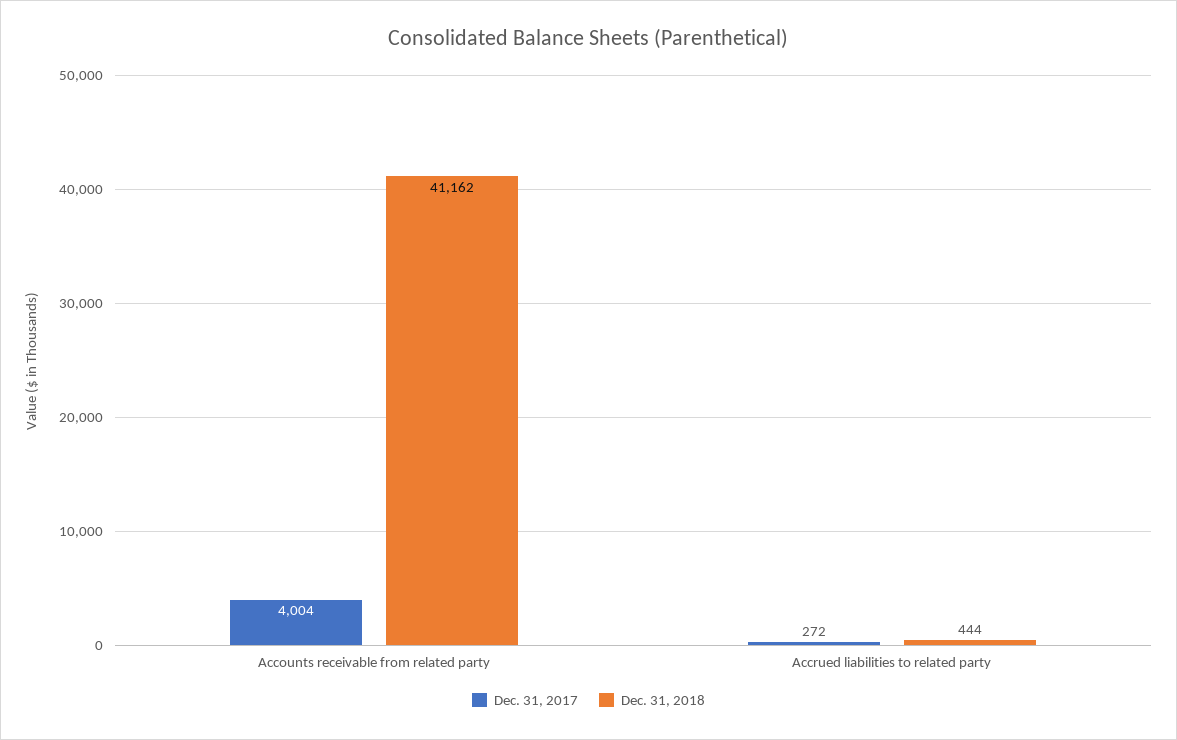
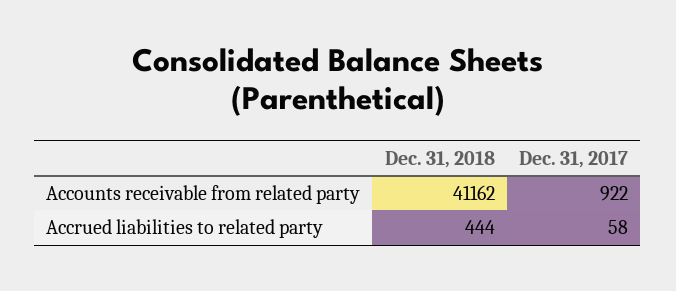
  {
    "Dec. 31, 2017": {
-     "Accounts receivable from related party": 4004,
+     "Accounts receivable from related party": 922,
-     "Accrued liabilities to related party": 272
+     "Accrued liabilities to related party": 58
    },
    "Dec. 31, 2018": {
      "Accounts receivable from related party": 41162,
      "Accrued liabilities to related party": 444
    }
  }

